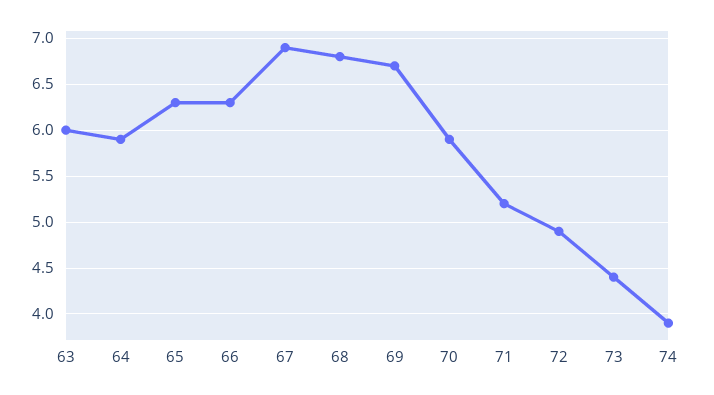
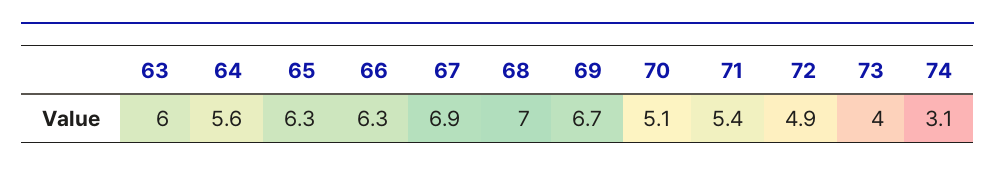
  {
    "63": 6,
-   "64": 5.9,
+   "64": 5.6,
    "65": 6.3,
    "66": 6.3,
    "67": 6.9,
-   "68": 6.8,
+   "68": 7,
    "69": 6.7,
-   "70": 5.9,
+   "70": 5.1,
-   "71": 5.2,
+   "71": 5.4,
    "72": 4.9,
-   "73": 4.4,
+   "73": 4,
-   "74": 3.9
+   "74": 3.1
  }

